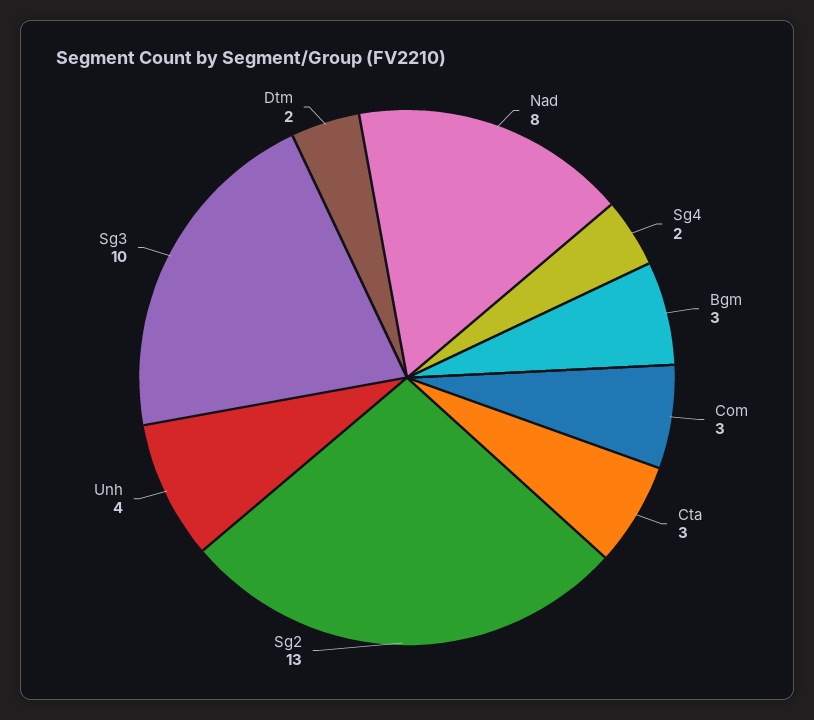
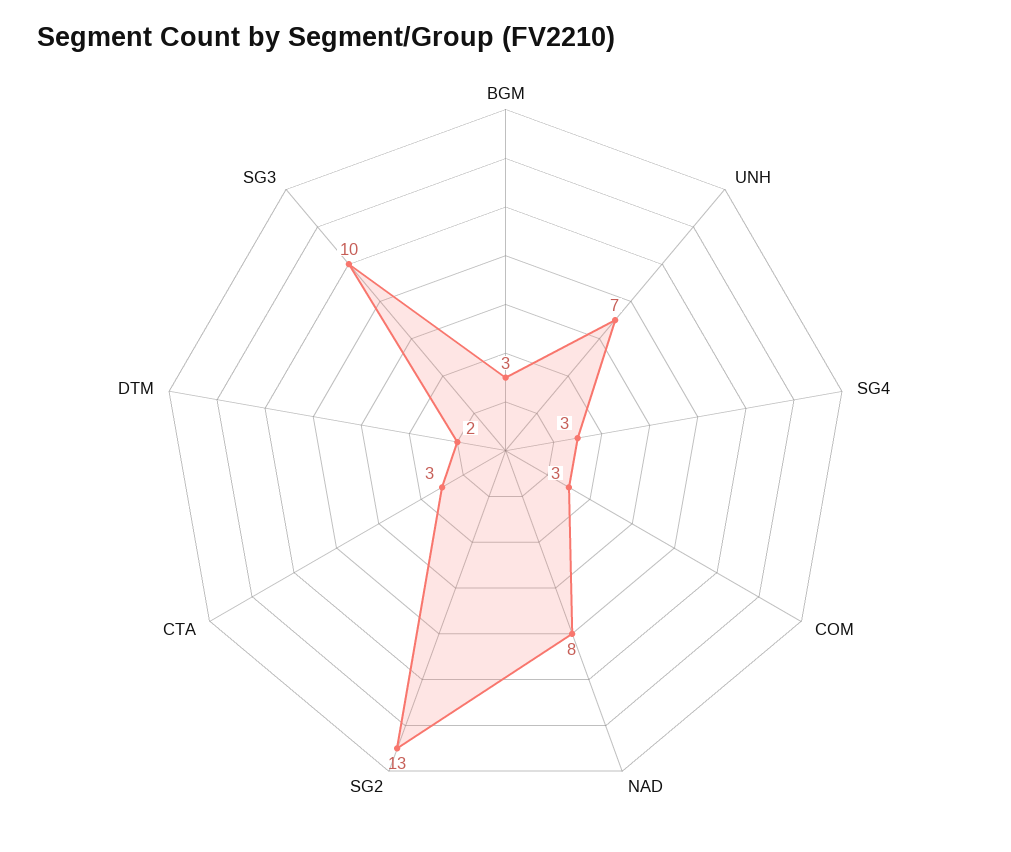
  {
    "Nad": 8,
-   "Sg4": 2,
+   "Sg4": 3,
    "Bgm": 3,
    "Com": 3,
    "Cta": 3,
    "Sg2": 13,
-   "Unh": 4,
+   "Unh": 7,
    "Sg3": 10,
    "Dtm": 2
  }

